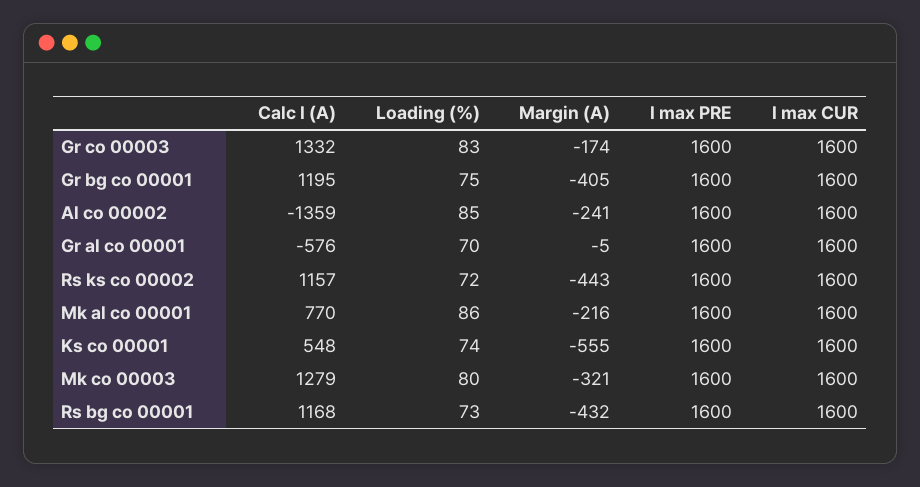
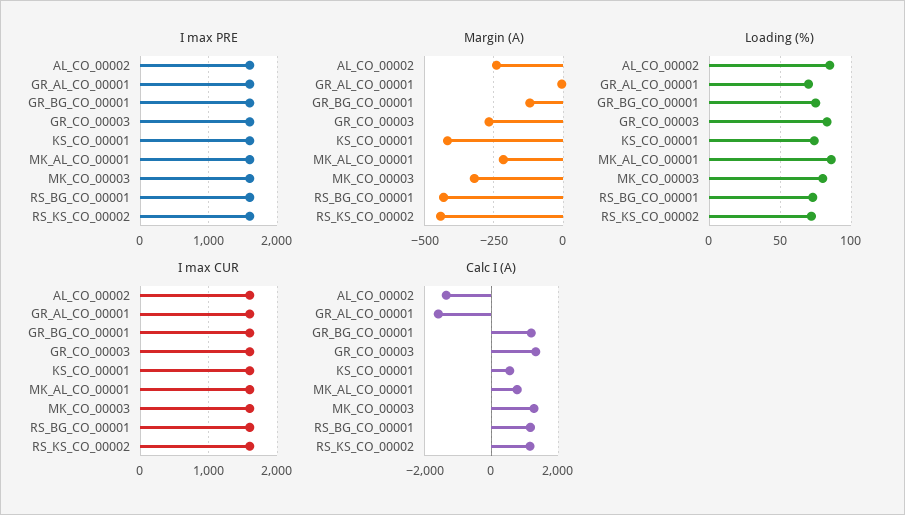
  {
    "Calc I (A)": {
      "Gr co 00003": 1332,
      "Gr bg co 00001": 1195,
      "Al co 00002": -1359,
-     "Gr al co 00001": -576,
+     "Gr al co 00001": -1600,
      "Rs ks co 00002": 1157,
      "Mk al co 00001": 770,
      "Ks co 00001": 548,
      "Mk co 00003": 1279,
      "Rs bg co 00001": 1168
    },
    "Loading (%)": {
      "Gr co 00003": 83,
      "Gr bg co 00001": 75,
      "Al co 00002": 85,
      "Gr al co 00001": 70,
      "Rs ks co 00002": 72,
      "Mk al co 00001": 86,
      "Ks co 00001": 74,
      "Mk co 00003": 80,
      "Rs bg co 00001": 73
    },
    "Margin (A)": {
-     "Gr co 00003": -174,
+     "Gr co 00003": -275,
-     "Gr bg co 00001": -405,
+     "Gr bg co 00001": -125,
      "Al co 00002": -241,
      "Gr al co 00001": -5,
      "Rs ks co 00002": -443,
      "Mk al co 00001": -216,
-     "Ks co 00001": -555,
+     "Ks co 00001": -425,
      "Mk co 00003": -321,
      "Rs bg co 00001": -432
    },
    "I max PRE": {
      "Gr co 00003": 1600,
      "Gr bg co 00001": 1600,
      "Al co 00002": 1600,
      "Gr al co 00001": 1600,
      "Rs ks co 00002": 1600,
      "Mk al co 00001": 1600,
      "Ks co 00001": 1600,
      "Mk co 00003": 1600,
      "Rs bg co 00001": 1600
    },
    "I max CUR": {
      "Gr co 00003": 1600,
      "Gr bg co 00001": 1600,
      "Al co 00002": 1600,
      "Gr al co 00001": 1600,
      "Rs ks co 00002": 1600,
      "Mk al co 00001": 1600,
      "Ks co 00001": 1600,
      "Mk co 00003": 1600,
      "Rs bg co 00001": 1600
    }
  }

